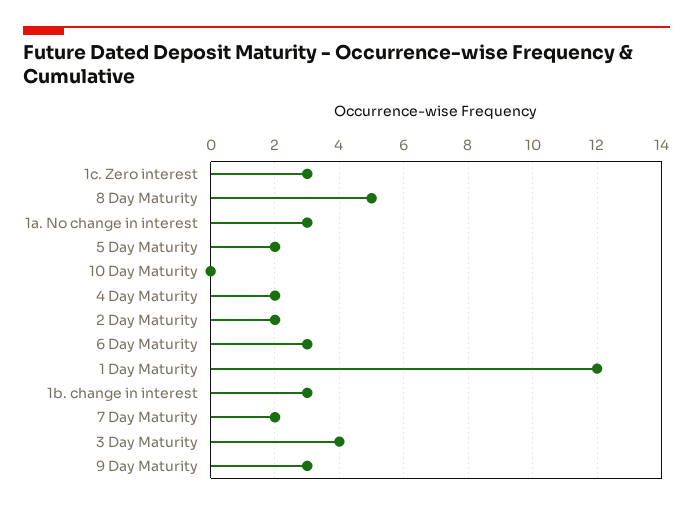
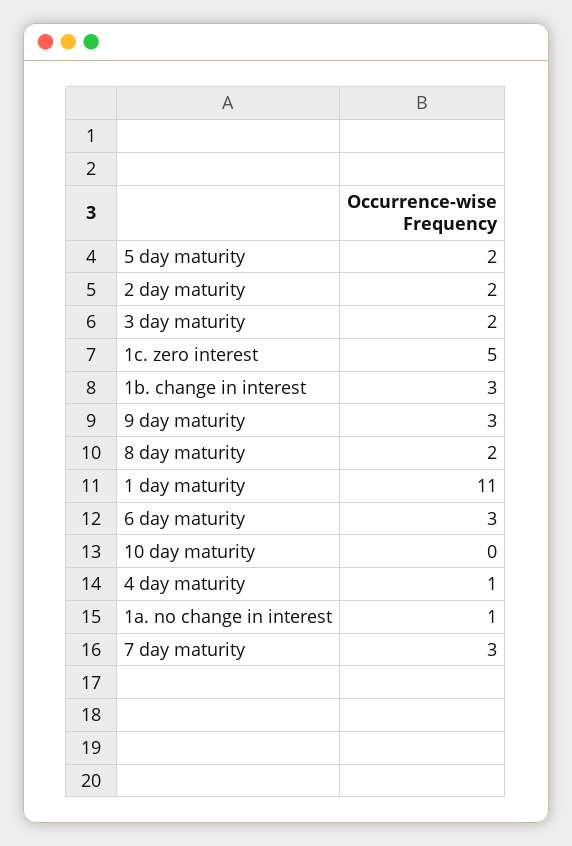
  {
-   "1c. Zero interest": 3,
+   "1c. Zero interest": 5,
-   "8 Day Maturity": 5,
+   "8 Day Maturity": 2,
-   "1a. No change in interest": 3,
+   "1a. No change in interest": 1,
    "5 Day Maturity": 2,
    "10 Day Maturity": 0,
-   "4 Day Maturity": 2,
+   "4 Day Maturity": 1,
    "2 Day Maturity": 2,
    "6 Day Maturity": 3,
-   "1 Day Maturity": 12,
+   "1 Day Maturity": 11,
    "1b. change in interest": 3,
-   "7 Day Maturity": 2,
+   "7 Day Maturity": 3,
-   "3 Day Maturity": 4,
+   "3 Day Maturity": 2,
    "9 Day Maturity": 3
  }

